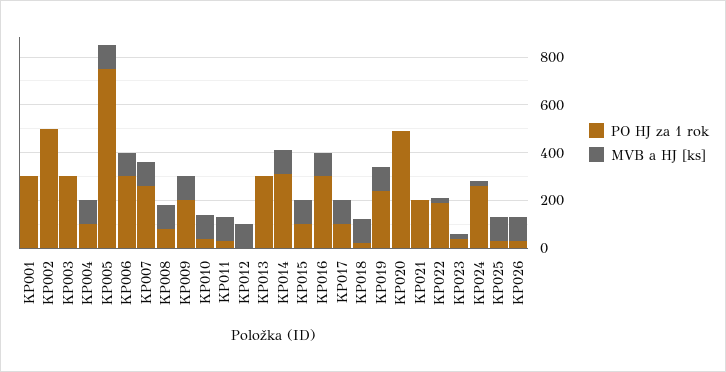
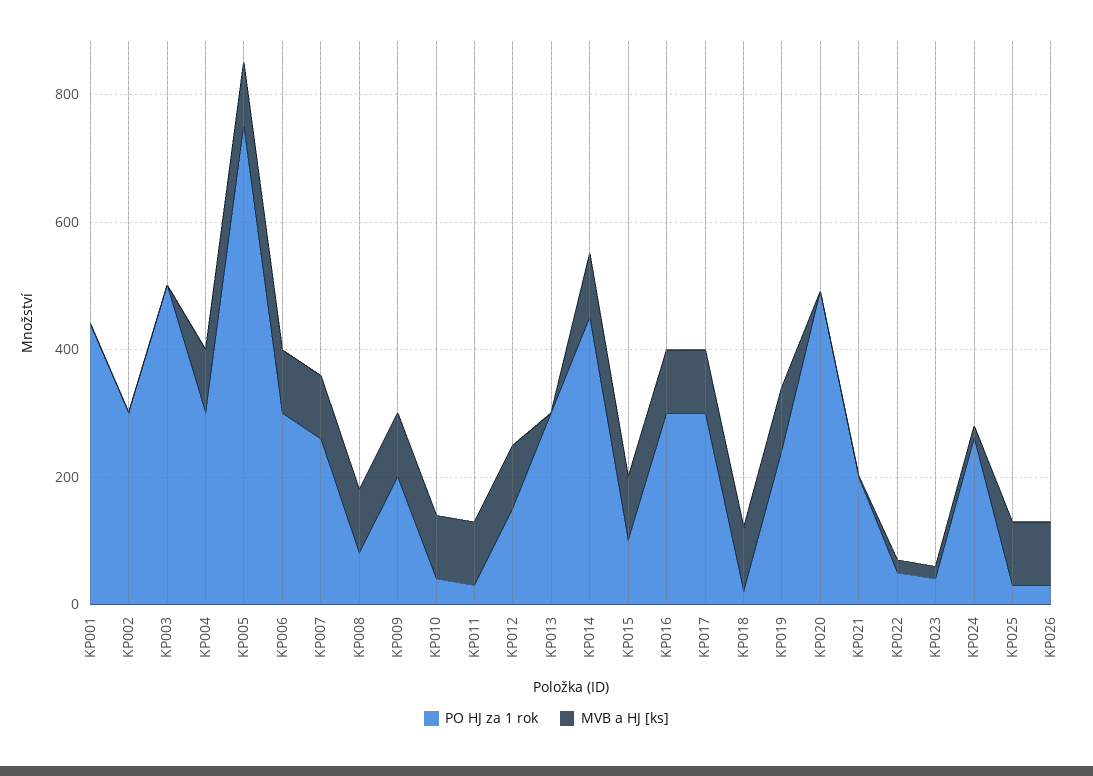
  {
    "PO HJ za 1 rok": {
-     "KP001": 300,
+     "KP001": 450,
-     "KP002": 500,
+     "KP002": 300,
-     "KP003": 300,
+     "KP003": 500,
-     "KP004": 100,
+     "KP004": 300,
      "KP005": 750,
      "KP006": 300,
      "KP007": 250,
      "KP008": 100,
      "KP009": 200,
      "KP010": 50,
      "KP011": 50,
-     "KP012": 0,
+     "KP012": 150,
      "KP013": 300,
-     "KP014": 300,
+     "KP014": 450,
      "KP015": 100,
      "KP016": 300,
-     "KP017": 100,
+     "KP017": 300,
      "KP018": 0,
      "KP019": 250,
      "KP020": 500,
      "KP021": 200,
-     "KP022": 200,
+     "KP022": 50,
      "KP023": 50,
      "KP024": 250,
      "KP025": 50,
      "KP026": 50
    },
    "MVB a HJ [ks]": {
      "KP001": 0,
      "KP002": 0,
      "KP003": 0,
      "KP004": 100,
      "KP005": 100,
      "KP006": 100,
      "KP007": 100,
      "KP008": 100,
      "KP009": 100,
      "KP010": 100,
      "KP011": 100,
      "KP012": 100,
      "KP013": 0,
      "KP014": 100,
      "KP015": 100,
      "KP016": 100,
      "KP017": 100,
      "KP018": 100,
      "KP019": 100,
      "KP020": 0,
      "KP021": 0,
      "KP022": 0,
      "KP023": 0,
      "KP024": 0,
      "KP025": 100,
      "KP026": 100
    }
  }

